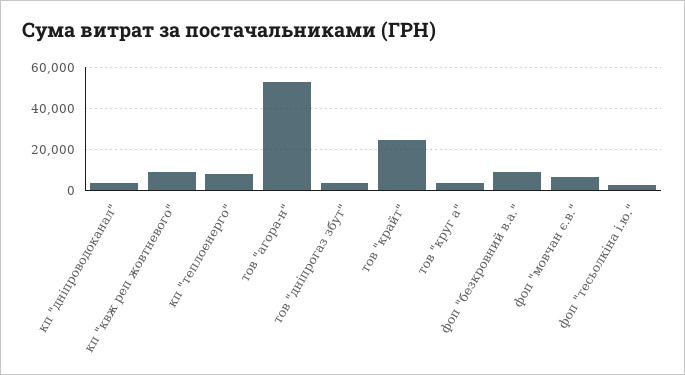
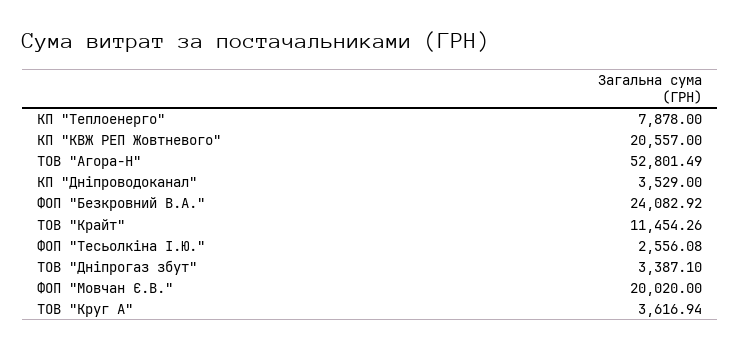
  {
    "кп \"дніпроводоканал\"": 3529,
-   "кп \"квж реп жовтневого\"": 10000,
+   "кп \"квж реп жовтневого\"": 20557,
    "кп \"теплоенерго\"": 7878,
    "тов \"агора-н\"": 52801.49,
    "тов \"дніпрогаз збут\"": 3387.1,
-   "тов \"крайт\"": 25000,
+   "тов \"крайт\"": 11454.26,
    "тов \"круг а\"": 3616.94,
-   "фоп \"безкровний в.а.\"": 10000,
+   "фоп \"безкровний в.а.\"": 24082.92,
-   "фоп \"мовчан є.в.\"": 5000,
+   "фоп \"мовчан є.в.\"": 20020,
    "фоп \"тесьолкіна і.ю.\"": 2556.08
  }

